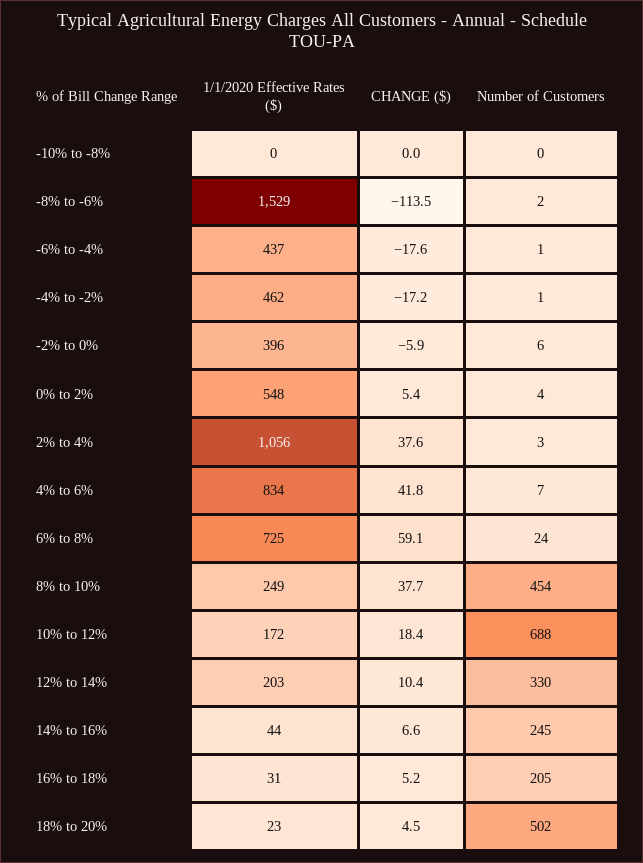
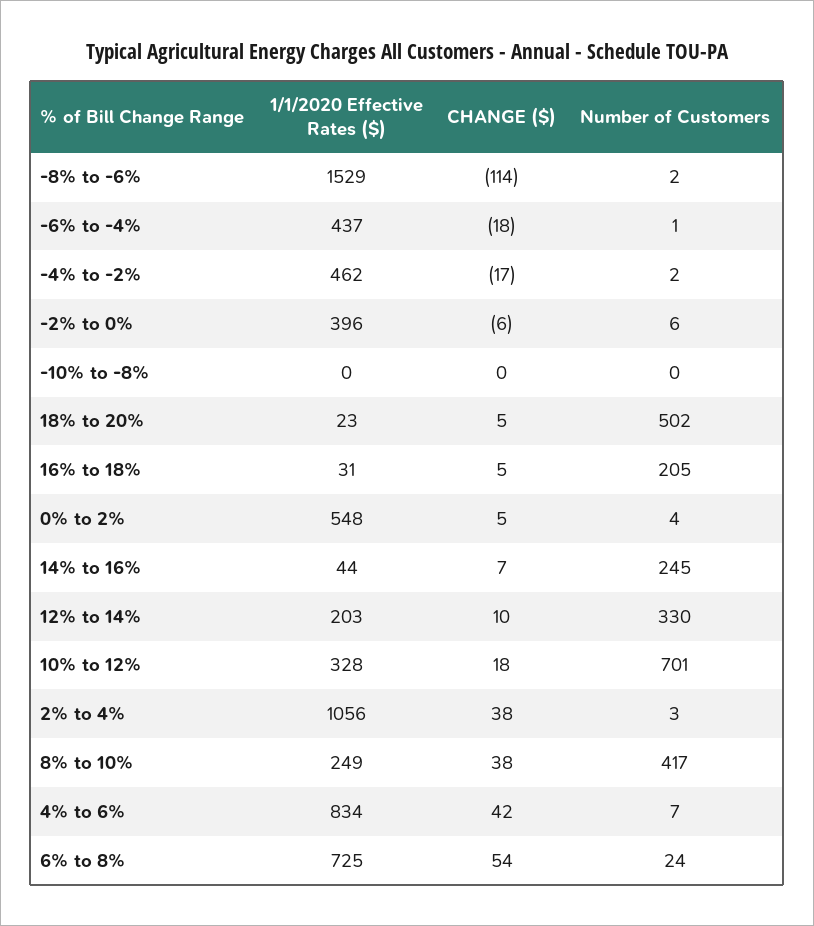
  {
    "1/1/2020 Effective Rates ($)": {
      "-10% to -8%": 0,
      "-8% to -6%": 1529,
      "-6% to -4%": 437,
      "-4% to -2%": 462,
      "-2% to 0%": 396,
      "0% to 2%": 548,
      "2% to 4%": 1056,
      "4% to 6%": 834,
      "6% to 8%": 725,
      "8% to 10%": 249,
-     "10% to 12%": 172,
+     "10% to 12%": 328,
      "12% to 14%": 203,
      "14% to 16%": 44,
      "16% to 18%": 31,
      "18% to 20%": 23
    },
    "CHANGE ($)": {
      "-10% to -8%": 0,
      "-8% to -6%": -113.5,
      "-6% to -4%": -17.6,
      "-4% to -2%": -17.2,
      "-2% to 0%": -5.9,
      "0% to 2%": 5.4,
      "2% to 4%": 37.6,
      "4% to 6%": 41.8,
-     "6% to 8%": 59.1,
+     "6% to 8%": 54,
      "8% to 10%": 37.7,
      "10% to 12%": 18.4,
      "12% to 14%": 10.4,
      "14% to 16%": 6.6,
      "16% to 18%": 5.2,
      "18% to 20%": 4.5
    },
    "Number of Customers": {
      "-10% to -8%": 0,
      "-8% to -6%": 2,
      "-6% to -4%": 1,
-     "-4% to -2%": 1,
+     "-4% to -2%": 2,
      "-2% to 0%": 6,
      "0% to 2%": 4,
      "2% to 4%": 3,
      "4% to 6%": 7,
      "6% to 8%": 24,
-     "8% to 10%": 454,
+     "8% to 10%": 417,
-     "10% to 12%": 688,
+     "10% to 12%": 701,
      "12% to 14%": 330,
      "14% to 16%": 245,
      "16% to 18%": 205,
      "18% to 20%": 502
    }
  }

